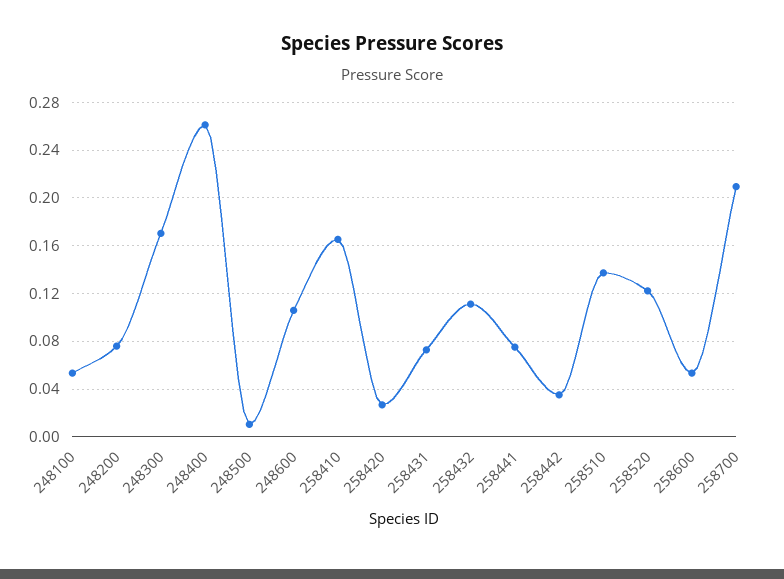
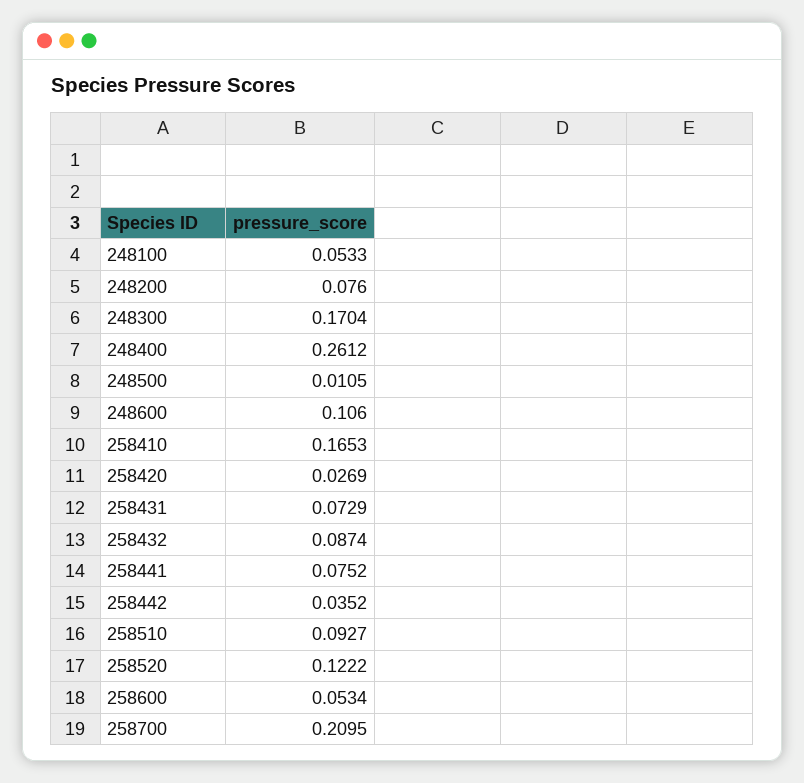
  {
    "248100": 0.0533,
    "248200": 0.076,
    "248300": 0.1704,
    "248400": 0.2612,
    "248500": 0.0105,
    "248600": 0.106,
    "258410": 0.1653,
    "258420": 0.0269,
    "258431": 0.0729,
-   "258432": 0.11,
+   "258432": 0.0874,
    "258441": 0.0752,
    "258442": 0.0352,
-   "258510": 0.14,
+   "258510": 0.0927,
    "258520": 0.1222,
    "258600": 0.0534,
    "258700": 0.2095
  }

